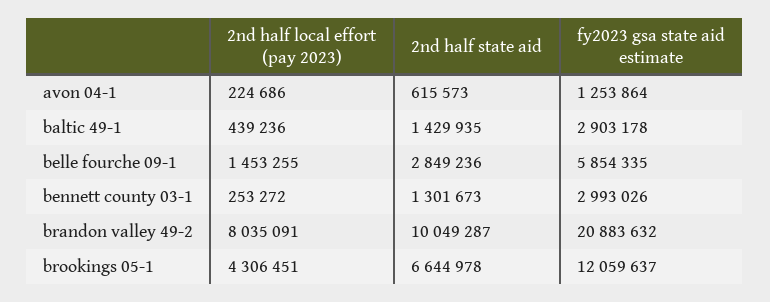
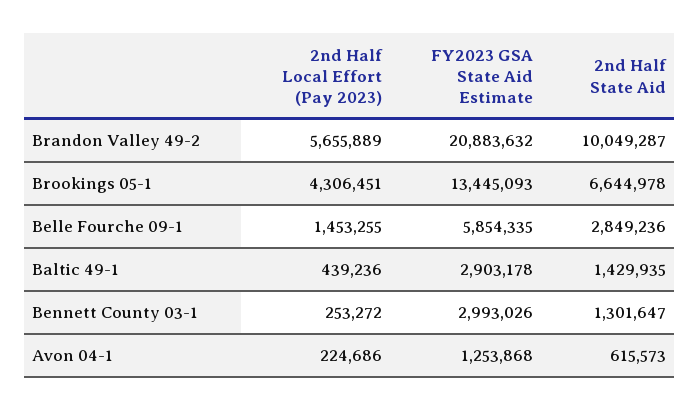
  {
    "2nd half local effort (pay 2023)": {
      "avon 04-1": 224686,
      "baltic 49-1": 439236,
      "belle fourche 09-1": 1453255,
      "bennett county 03-1": 253272,
-     "brandon valley 49-2": 8035091,
+     "brandon valley 49-2": 5655889,
      "brookings 05-1": 4306451
    },
    "2nd half state aid": {
      "avon 04-1": 615573,
      "baltic 49-1": 1429935,
      "belle fourche 09-1": 2849236,
-     "bennett county 03-1": 1301673,
+     "bennett county 03-1": 1301647,
      "brandon valley 49-2": 10049287,
      "brookings 05-1": 6644978
    },
    "fy2023 gsa state aid estimate": {
-     "avon 04-1": 1253864,
+     "avon 04-1": 1253868,
      "baltic 49-1": 2903178,
      "belle fourche 09-1": 5854335,
      "bennett county 03-1": 2993026,
      "brandon valley 49-2": 20883632,
-     "brookings 05-1": 12059637
+     "brookings 05-1": 13445093
    }
  }

